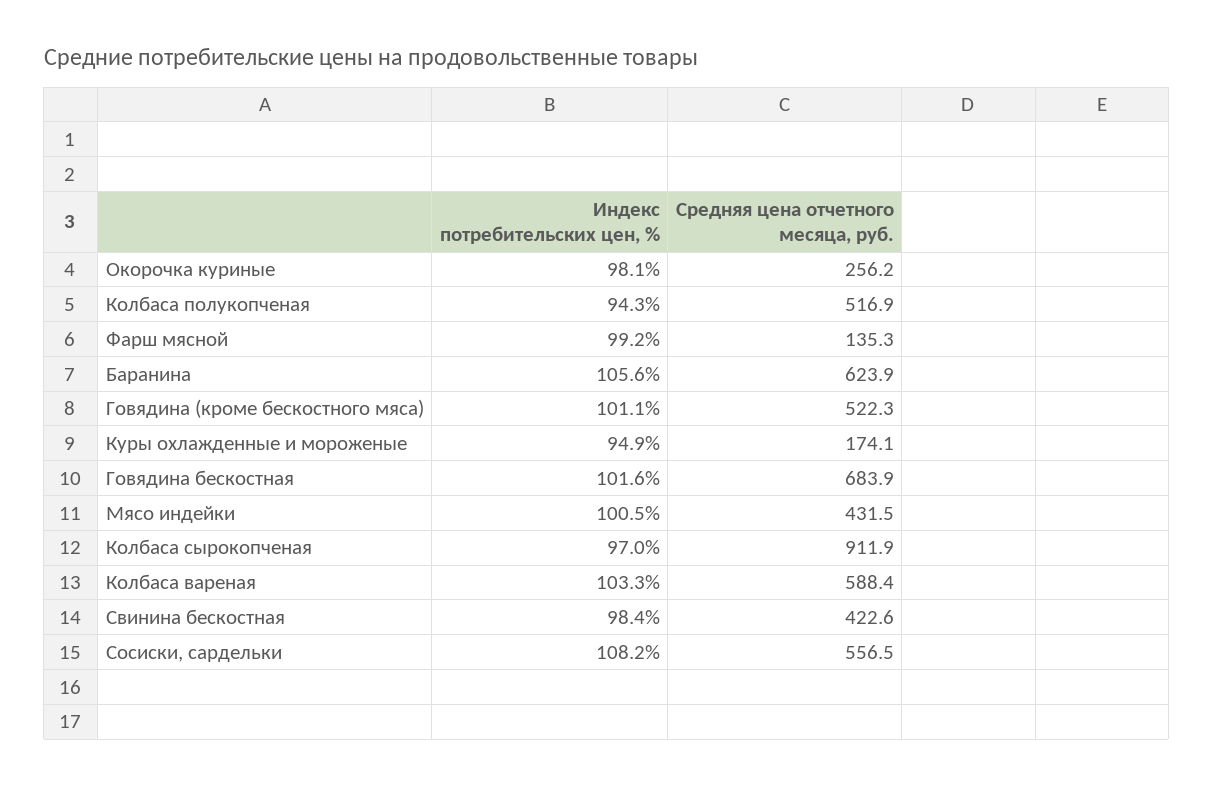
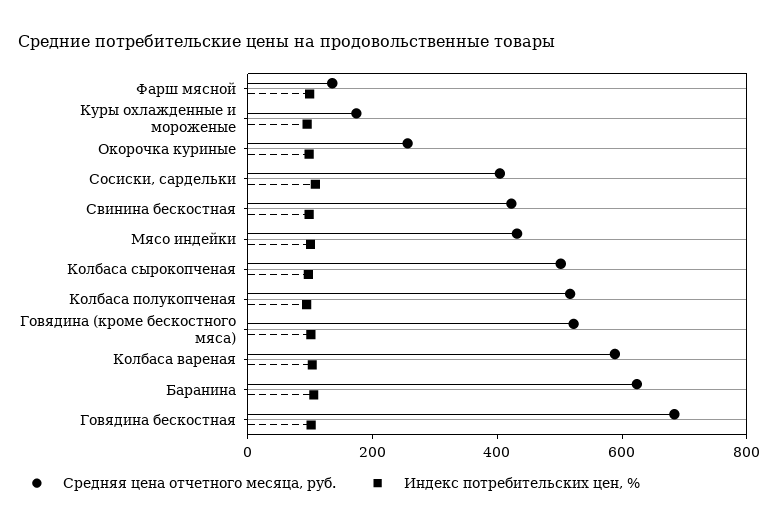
  {
    "Индекс потребительских цен, %": {
      "Окорочка куриные": 98.1,
      "Колбаса полукопченая": 94.3,
      "Фарш мясной": 99.2,
      "Баранина": 105.6,
      "Говядина (кроме бескостного мяса)": 101.1,
      "Куры охлажденные и мороженые": 94.9,
      "Говядина бескостная": 101.6,
      "Мясо индейки": 100.5,
      "Колбаса сырокопченая": 97,
      "Колбаса вареная": 103.3,
      "Свинина бескостная": 98.4,
      "Сосиски, сардельки": 108.2
    },
    "Средняя цена отчетного месяца, руб.": {
      "Окорочка куриные": 256.2,
      "Колбаса полукопченая": 516.9,
      "Фарш мясной": 135.3,
      "Баранина": 623.9,
      "Говядина (кроме бескостного мяса)": 522.3,
      "Куры охлажденные и мороженые": 174.1,
      "Говядина бескостная": 683.9,
      "Мясо индейки": 431.5,
-     "Колбаса сырокопченая": 911.9,
+     "Колбаса сырокопченая": 500,
      "Колбаса вареная": 588.4,
      "Свинина бескостная": 422.6,
-     "Сосиски, сардельки": 556.5
+     "Сосиски, сардельки": 400
    }
  }

